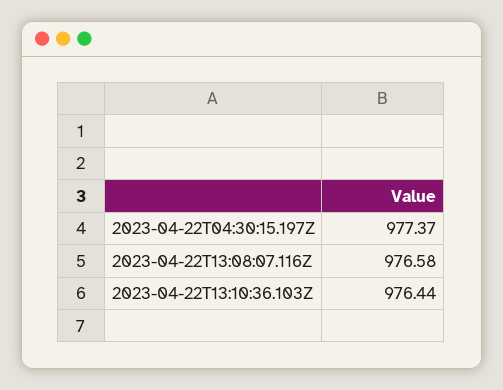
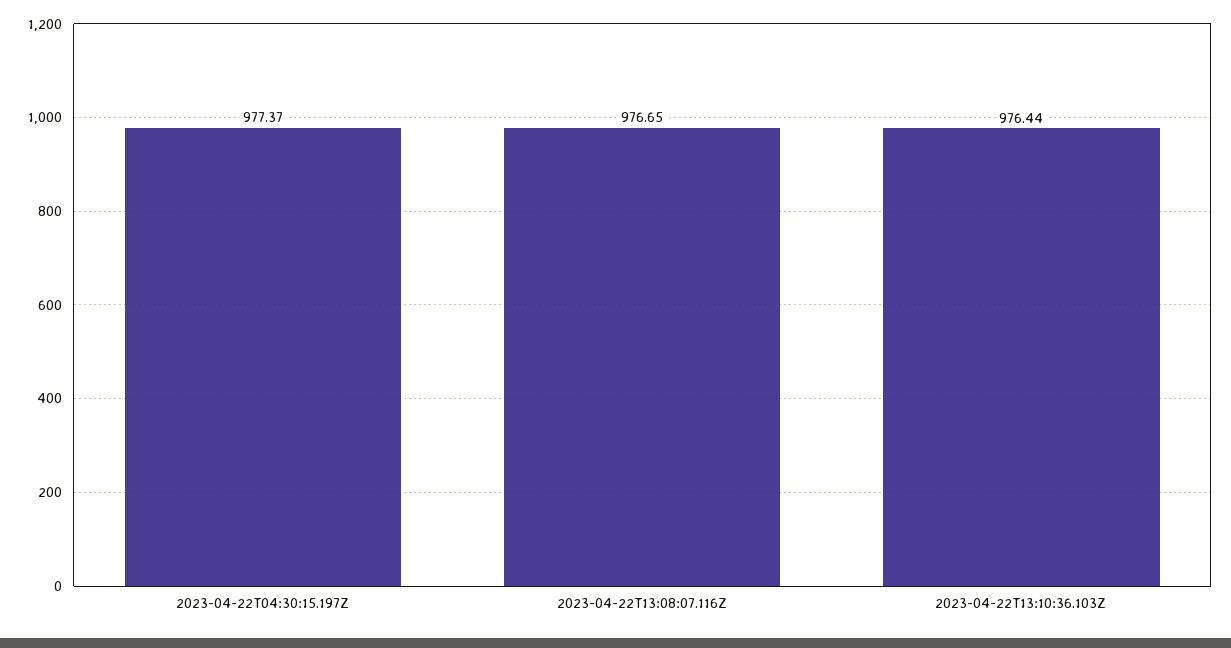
  {
    "2023-04-22T04:30:15.197Z": 977.37,
-   "2023-04-22T13:08:07.116Z": 976.58,
+   "2023-04-22T13:08:07.116Z": 976.65,
    "2023-04-22T13:10:36.103Z": 976.44
  }

